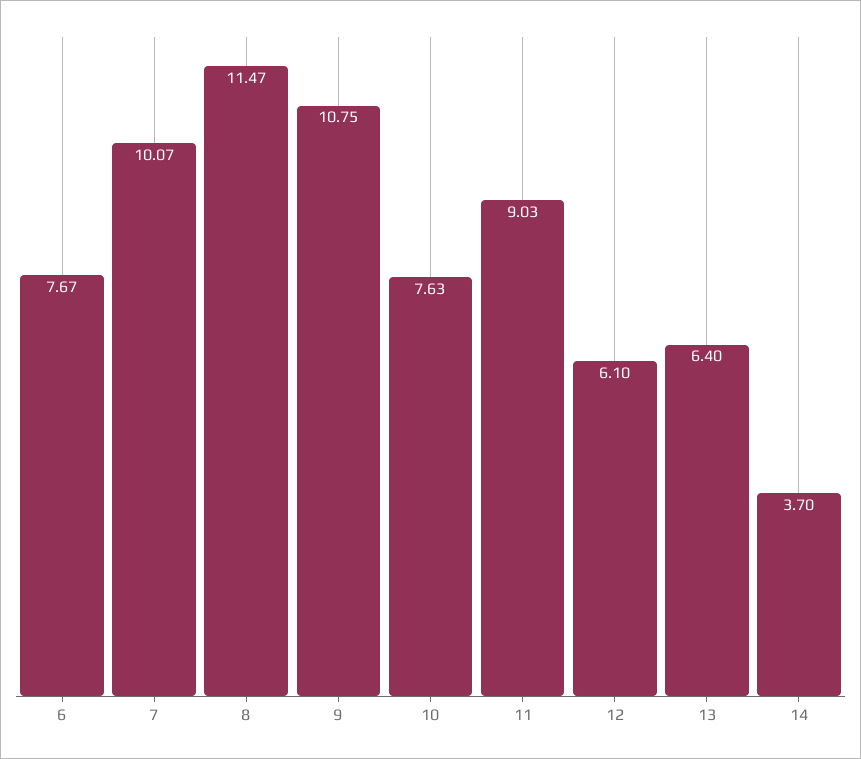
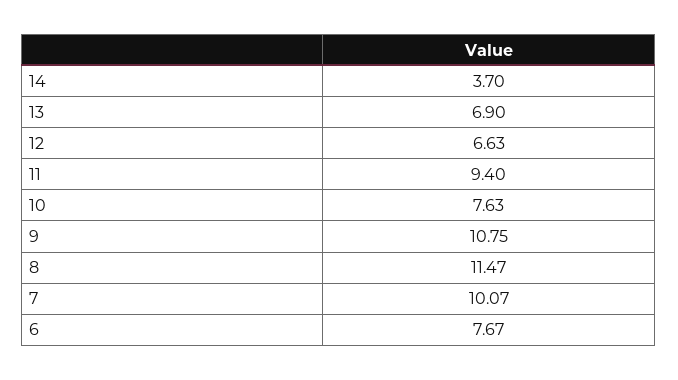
  {
    "6": 7.67,
    "7": 10.07,
    "8": 11.47,
    "9": 10.75,
    "10": 7.63,
-   "11": 9.03,
+   "11": 9.4,
-   "12": 6.1,
+   "12": 6.63,
-   "13": 6.4,
+   "13": 6.9,
    "14": 3.7
  }

